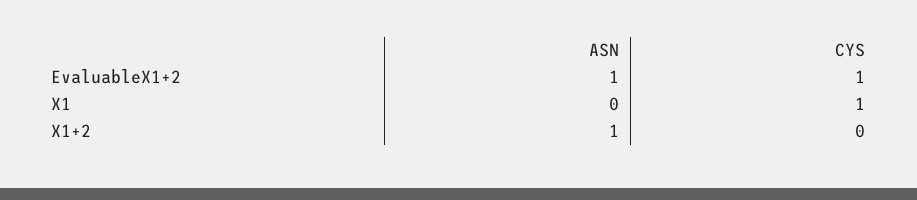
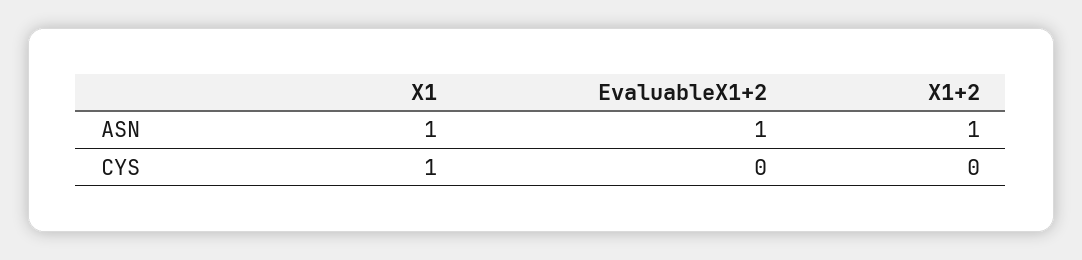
  {
    "ASN": {
      "EvaluableX1+2": 1,
-     "X1": 0,
+     "X1": 1,
      "X1+2": 1
    },
    "CYS": {
-     "EvaluableX1+2": 1,
+     "EvaluableX1+2": 0,
      "X1": 1,
      "X1+2": 0
    }
  }

